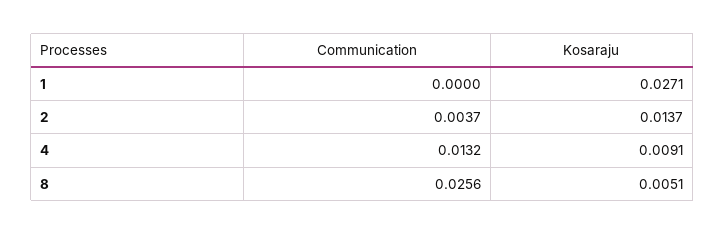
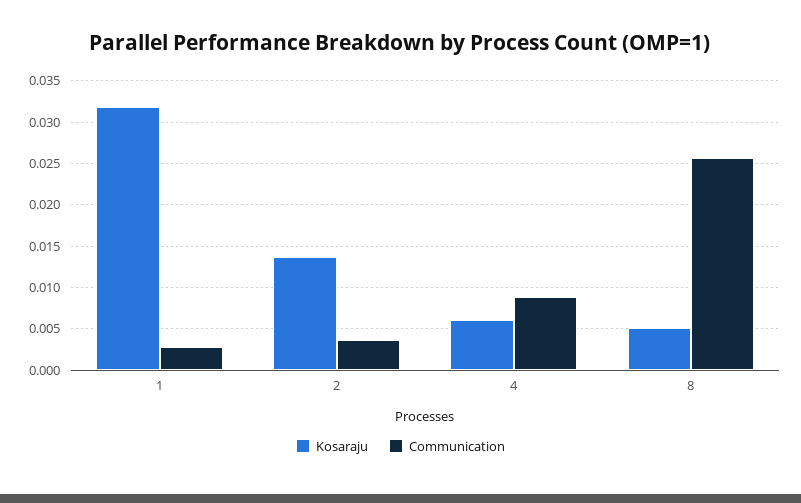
  {
    "Communication": {
-     "1": 0,
+     "1": 0.003,
      "2": 0.0037,
-     "4": 0.0132,
+     "4": 0.009,
      "8": 0.0256
    },
    "Kosaraju": {
-     "1": 0.0271,
+     "1": 0.032,
      "2": 0.0137,
-     "4": 0.0091,
+     "4": 0.006,
      "8": 0.0051
    }
  }

